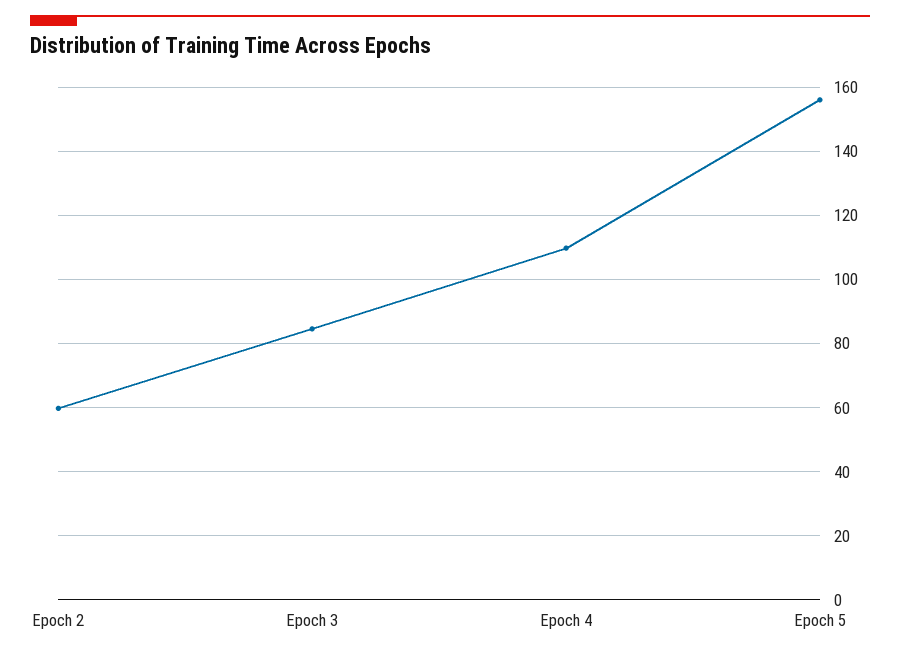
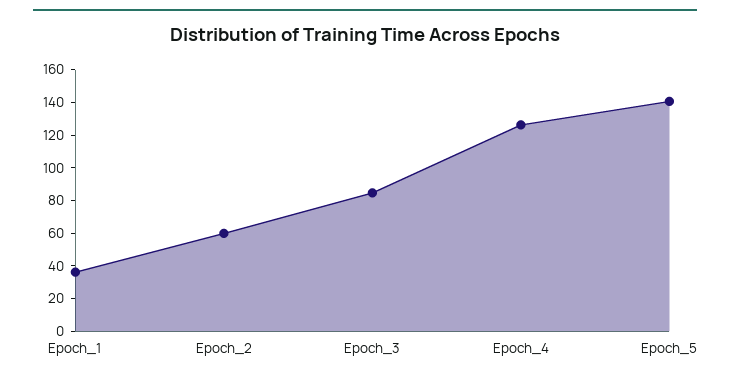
  {
    "Epoch 2": 60,
    "Epoch 3": 84,
-   "Epoch 4": 110,
+   "Epoch 4": 125,
-   "Epoch 5": 156
+   "Epoch 5": 140,
+   "Epoch_1": 35
  }

